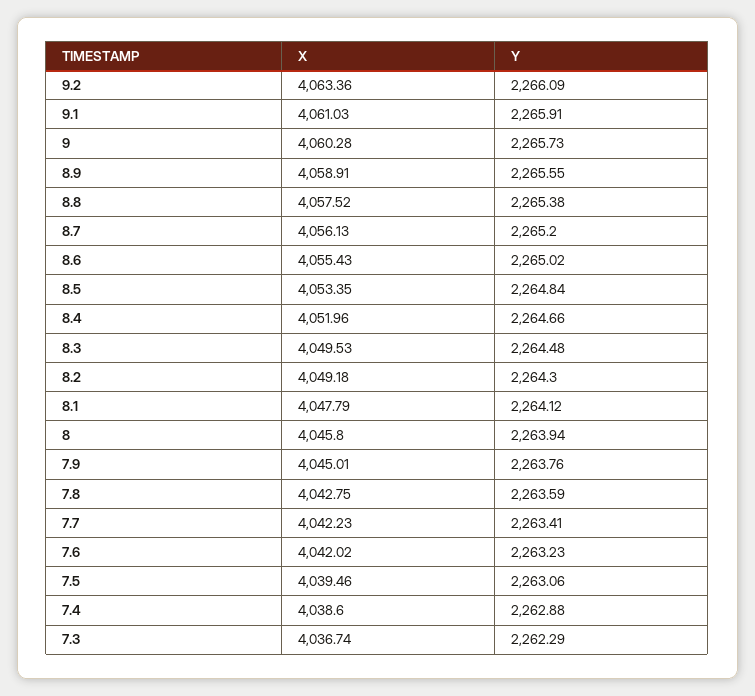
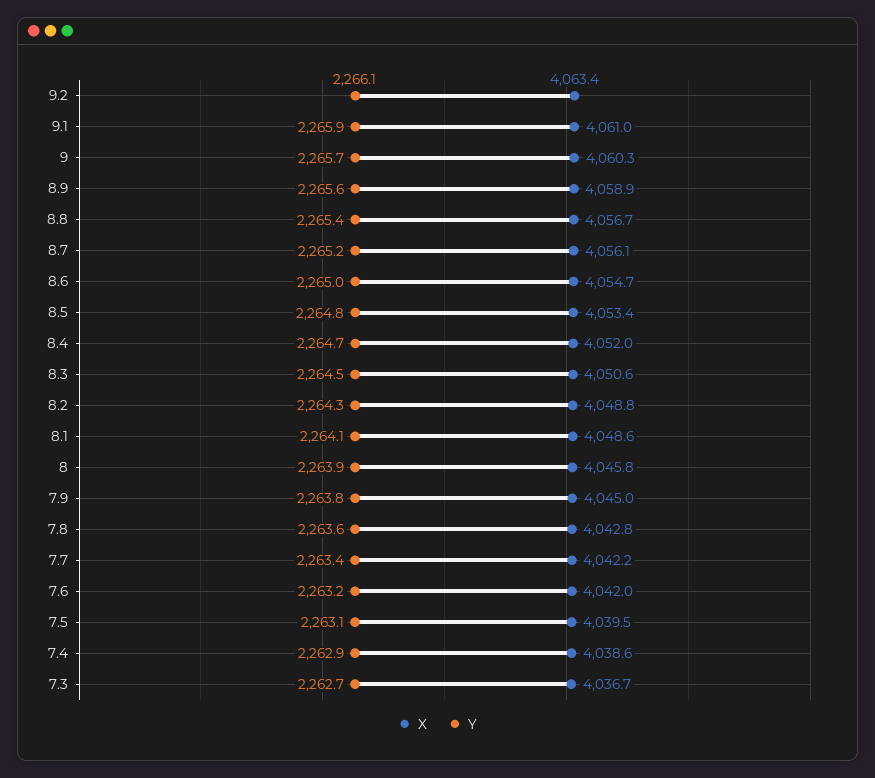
  {
    "X": {
      "9.2": 4063.36,
      "9.1": 4061.03,
      "9": 4060.28,
      "8.9": 4058.91,
-     "8.8": 4057.52,
+     "8.8": 4056.7,
      "8.7": 4056.13,
-     "8.6": 4055.43,
+     "8.6": 4054.7,
      "8.5": 4053.35,
      "8.4": 4051.96,
-     "8.3": 4049.53,
+     "8.3": 4050.6,
-     "8.2": 4049.18,
+     "8.2": 4048.8,
-     "8.1": 4047.79,
+     "8.1": 4048.6,
      "8": 4045.8,
      "7.9": 4045.01,
      "7.8": 4042.75,
      "7.7": 4042.23,
      "7.6": 4042.02,
      "7.5": 4039.46,
      "7.4": 4038.6,
      "7.3": 4036.74
    },
    "Y": {
      "9.2": 2266.09,
      "9.1": 2265.91,
      "9": 2265.73,
      "8.9": 2265.55,
      "8.8": 2265.38,
      "8.7": 2265.2,
      "8.6": 2265.02,
      "8.5": 2264.84,
      "8.4": 2264.66,
      "8.3": 2264.48,
      "8.2": 2264.3,
      "8.1": 2264.12,
      "8": 2263.94,
      "7.9": 2263.76,
      "7.8": 2263.59,
      "7.7": 2263.41,
      "7.6": 2263.23,
      "7.5": 2263.06,
      "7.4": 2262.88,
-     "7.3": 2262.29
+     "7.3": 2262.7
    }
  }

